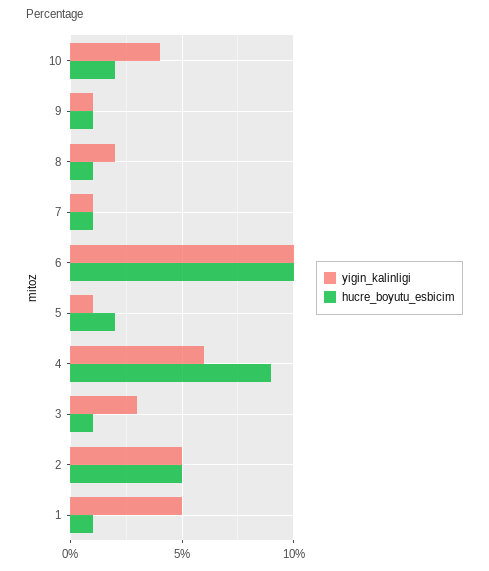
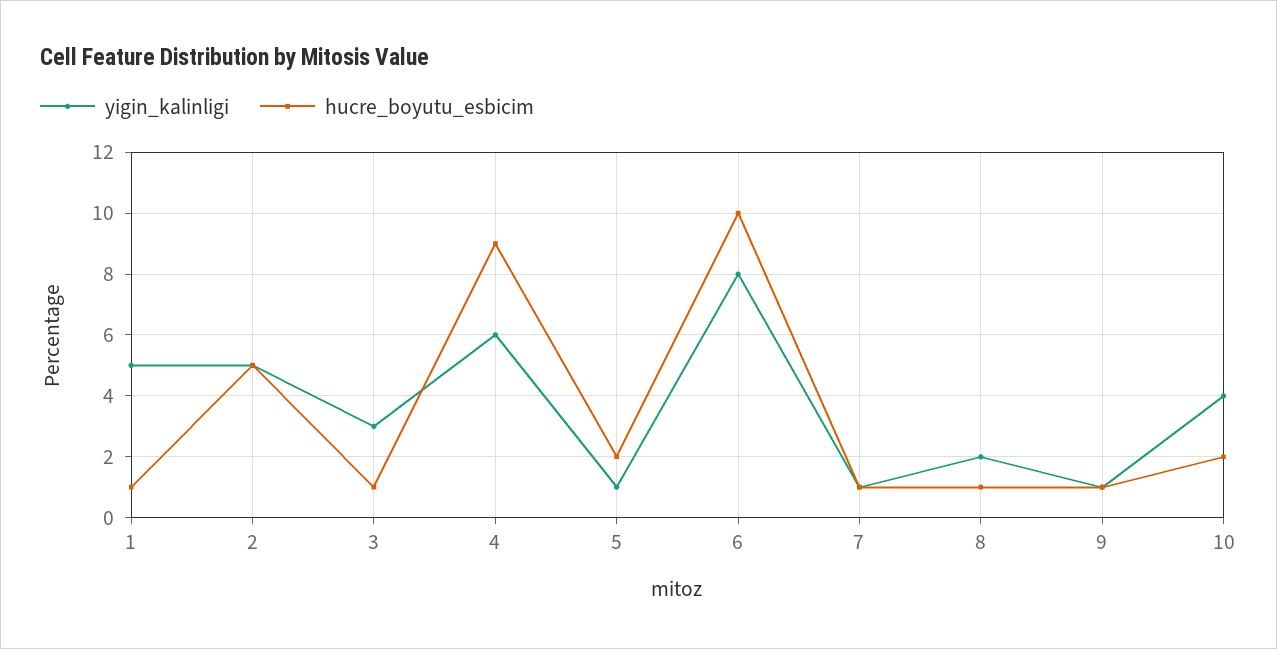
  {
    "yigin_kalinligi": {
      "10": 4,
      "9": 1,
      "8": 2,
      "7": 1,
-     "6": 10,
+     "6": 8,
      "5": 1,
      "4": 6,
      "3": 3,
      "2": 5,
      "1": 5
    },
    "hucre_boyutu_esbicim": {
      "10": 2,
      "9": 1,
      "8": 1,
      "7": 1,
      "6": 10,
      "5": 2,
      "4": 9,
      "3": 1,
      "2": 5,
      "1": 1
    }
  }

